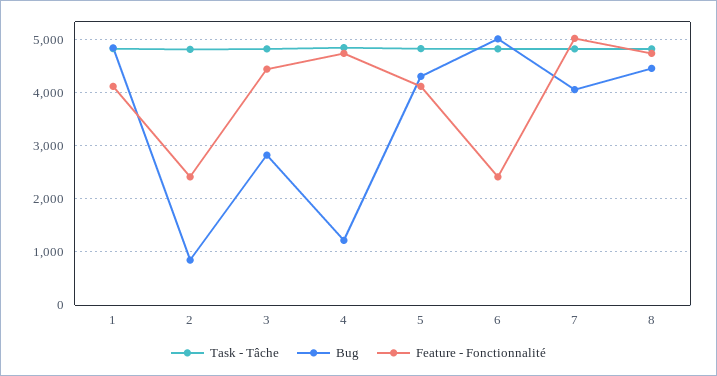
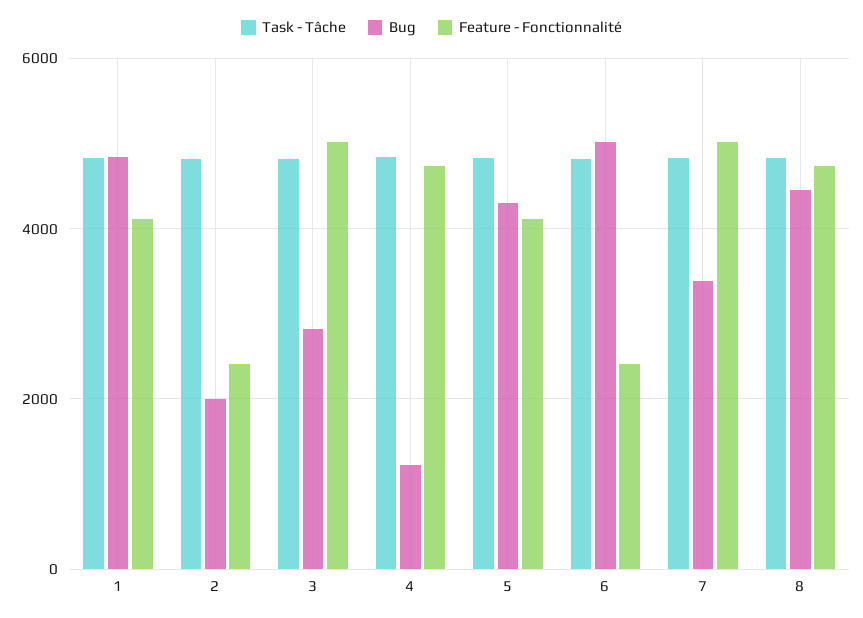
  {
    "Task - Tâche": {
      "1": 4800,
      "2": 4800,
      "3": 4800,
      "4": 4800,
      "5": 4800,
      "6": 4800,
      "7": 4800,
      "8": 4800
    },
    "Bug": {
      "1": 4800,
-     "2": 800,
+     "2": 2000,
      "3": 2800,
      "4": 1200,
      "5": 4400,
      "6": 5000,
-     "7": 4000,
+     "7": 3400,
      "8": 4400
    },
    "Feature - Fonctionnalité": {
      "1": 4200,
      "2": 2400,
-     "3": 4400,
+     "3": 5000,
      "4": 4800,
      "5": 4200,
      "6": 2400,
      "7": 5000,
      "8": 4800
    }
  }

